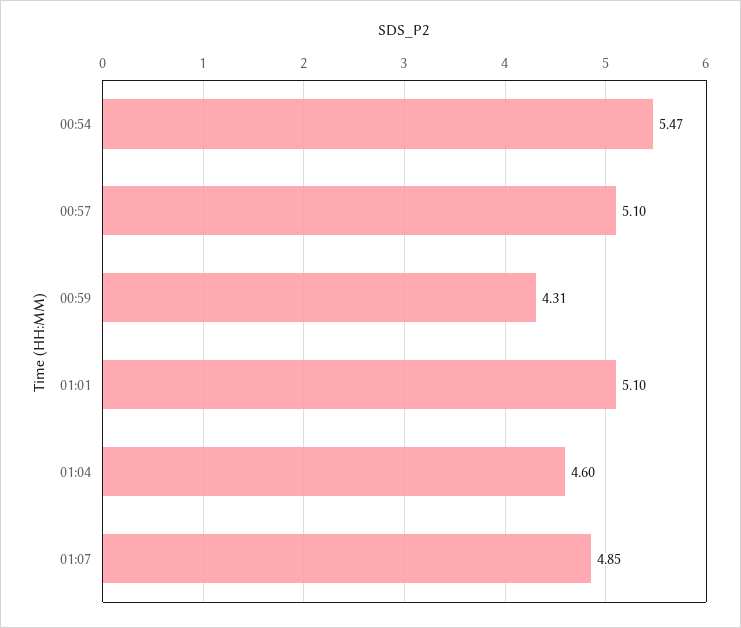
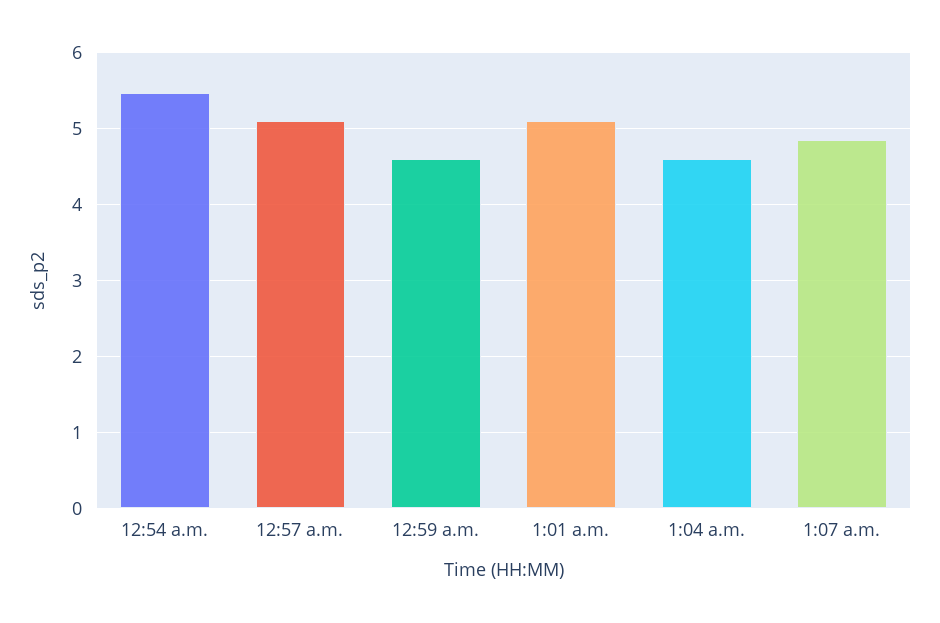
  {
    "00:54": 5.47,
    "00:57": 5.1,
-   "00:59": 4.31,
+   "00:59": 4.6,
    "01:01": 5.1,
    "01:04": 4.6,
    "01:07": 4.85
  }

